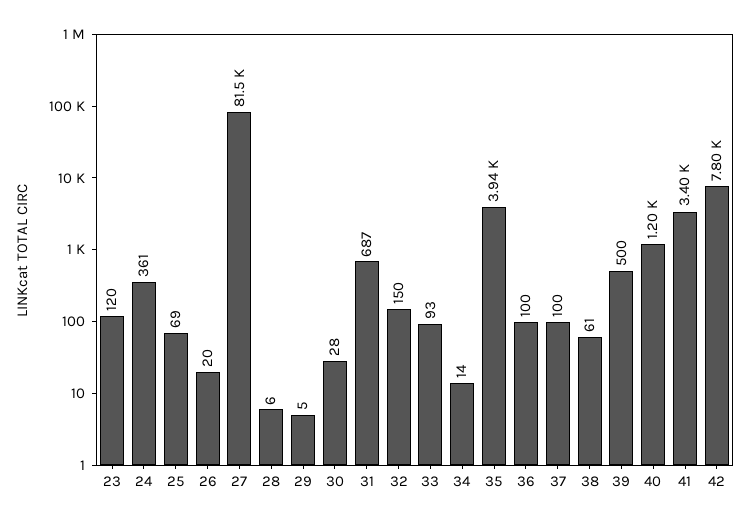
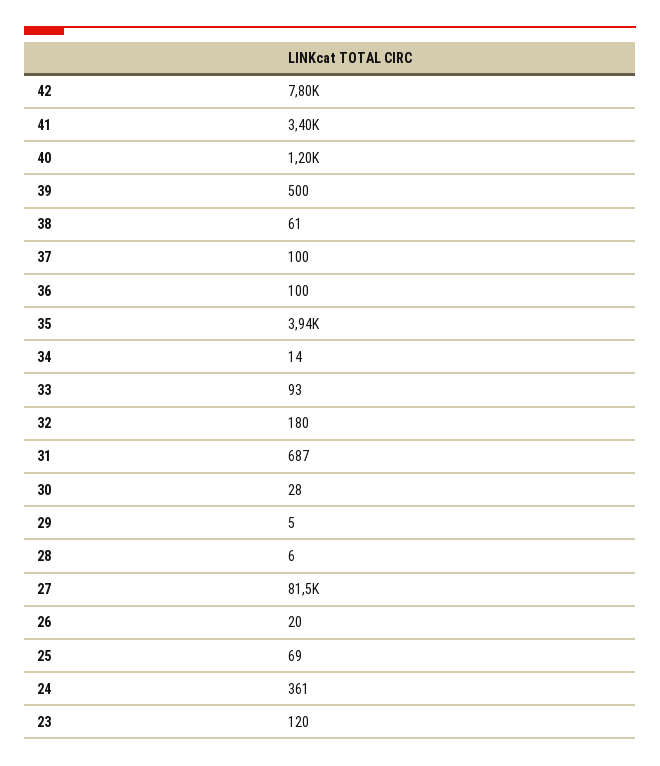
  {
    "23": 120,
    "24": 361,
    "25": 69,
    "26": 20,
    "27": 81500,
    "28": 6,
    "29": 5,
    "30": 28,
    "31": 687,
-   "32": 150,
+   "32": 180,
    "33": 93,
    "34": 14,
    "35": 3940,
    "36": 100,
    "37": 100,
    "38": 61,
    "39": 500,
    "40": 1200,
    "41": 3400,
    "42": 7800
  }

